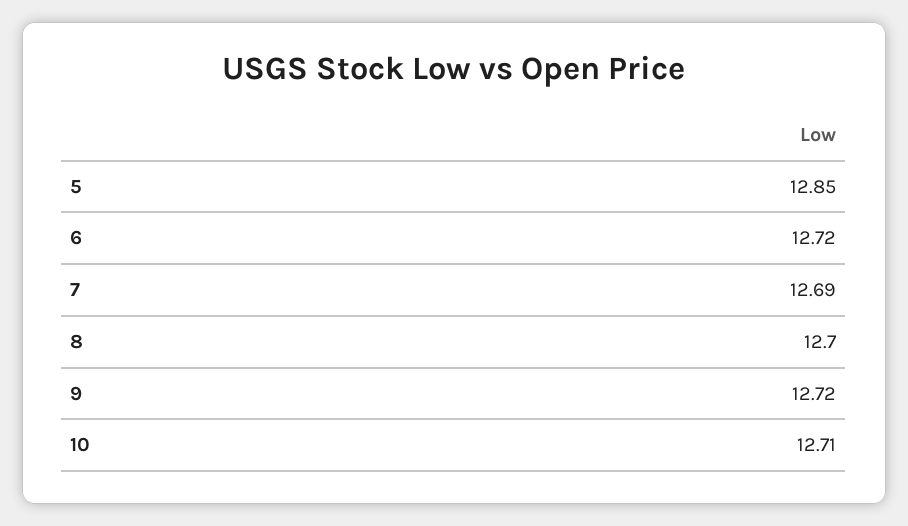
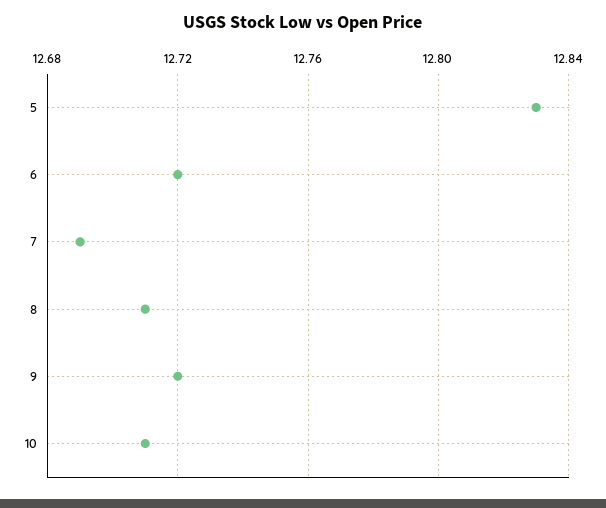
  {
-   "5": 12.85,
+   "5": 12.83,
    "6": 12.72,
    "7": 12.69,
-   "8": 12.7,
+   "8": 12.71,
    "9": 12.72,
    "10": 12.71
  }

